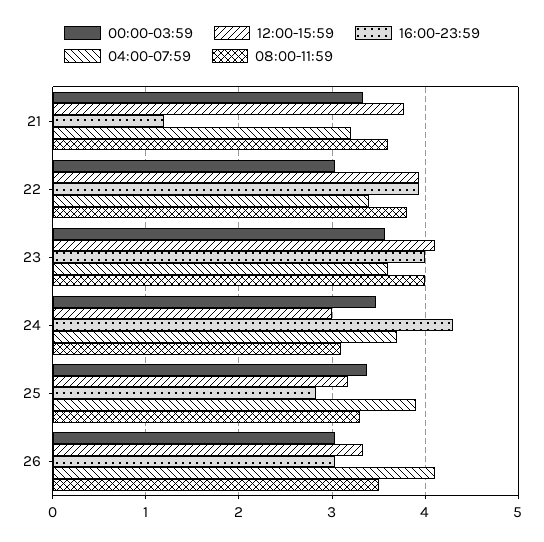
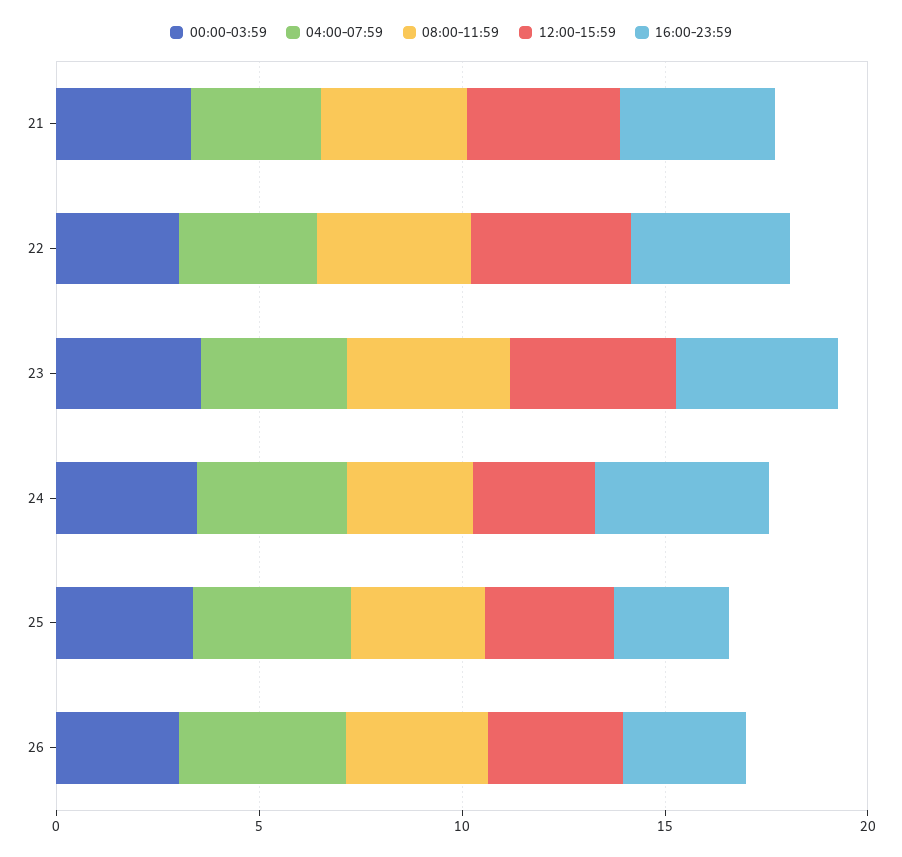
  {
    "00:00-03:59": {
      "21": 3.3,
      "22": 3,
      "23": 3.6,
      "24": 3.5,
      "25": 3.4,
      "26": 3
    },
    "12:00-15:59": {
      "21": 3.8,
      "22": 3.9,
      "23": 4.1,
      "24": 3,
      "25": 3.2,
      "26": 3.3
    },
    "16:00-23:59": {
-     "21": 1.2,
+     "21": 4,
      "22": 3.9,
      "23": 4,
      "24": 4.3,
      "25": 2.8,
      "26": 3
    },
    "04:00-07:59": {
      "21": 3.2,
      "22": 3.4,
      "23": 3.6,
      "24": 3.7,
      "25": 3.9,
      "26": 4.1
    },
    "08:00-11:59": {
      "21": 3.6,
      "22": 3.8,
      "23": 4,
      "24": 3.1,
      "25": 3.3,
      "26": 3.5
    }
  }

